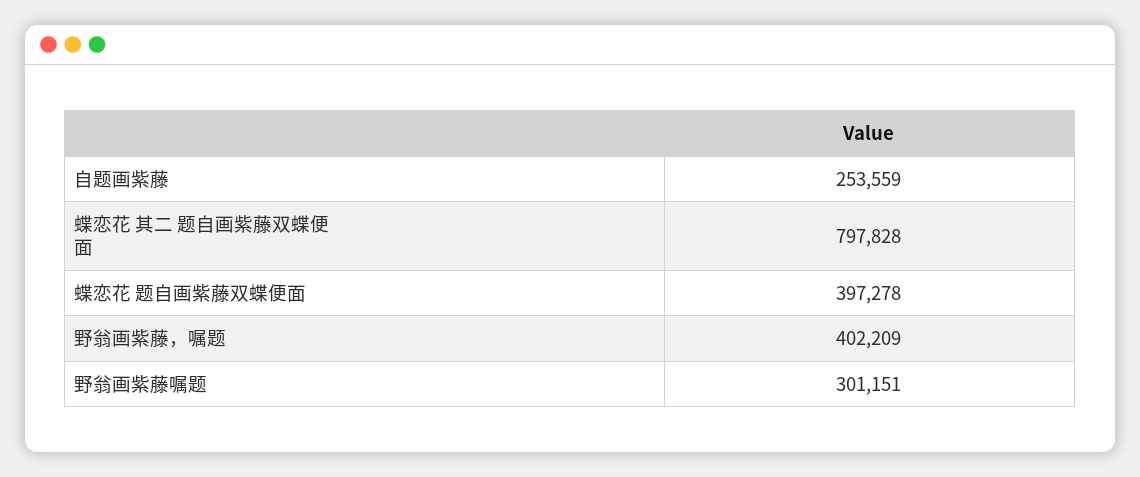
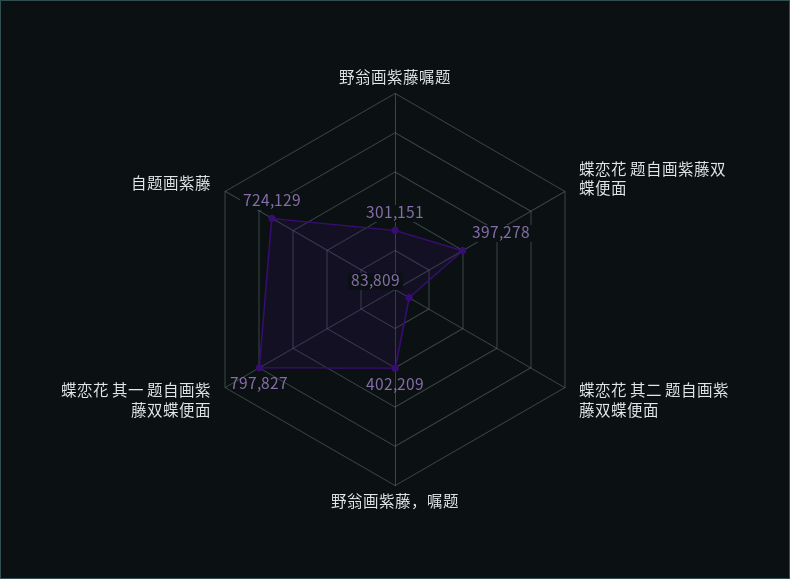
  {
-   "自题画紫藤": 253559,
+   "自题画紫藤": 724129,
-   "蝶恋花 其二 题自画紫藤双蝶便面": 797828,
+   "蝶恋花 其二 题自画紫藤双蝶便面": 83809,
    "蝶恋花 题自画紫藤双蝶便面": 397278,
    "野翁画紫藤，嘱题": 402209,
-   "野翁画紫藤嘱题": 301151
+   "野翁画紫藤嘱题": 301151,
+   "蝶恋花 其一 题自画紫藤双蝶便面": 797827
  }

